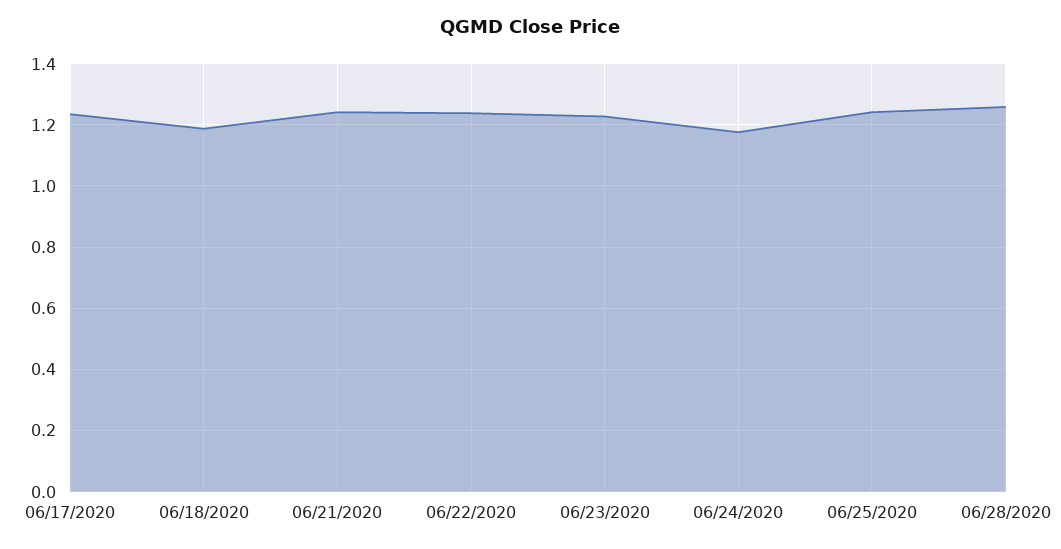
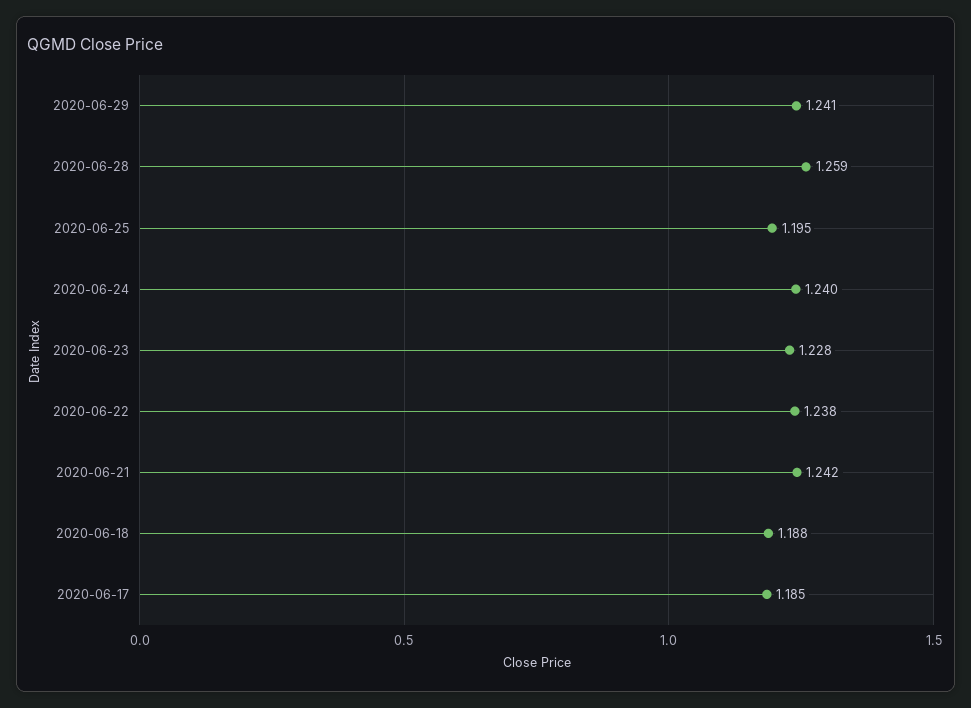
  {
-   "06/17/2020": 1.24,
+   "06/17/2020": 1.185,
    "06/18/2020": 1.188,
    "06/21/2020": 1.242,
    "06/22/2020": 1.238,
    "06/23/2020": 1.228,
-   "06/24/2020": 1.18,
+   "06/24/2020": 1.24,
-   "06/25/2020": 1.24,
+   "06/25/2020": 1.195,
-   "06/28/2020": 1.259
+   "06/28/2020": 1.259,
+   "2020-06-29": 1.241
  }

